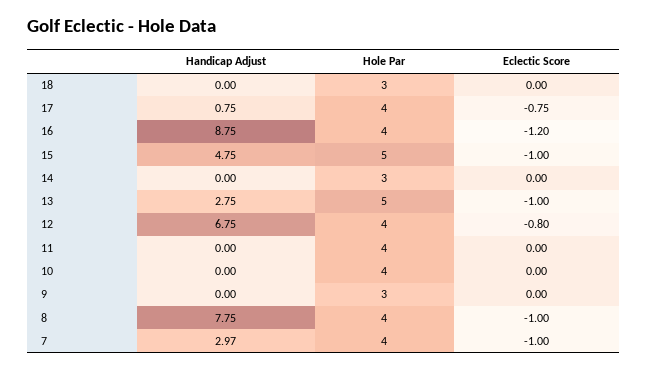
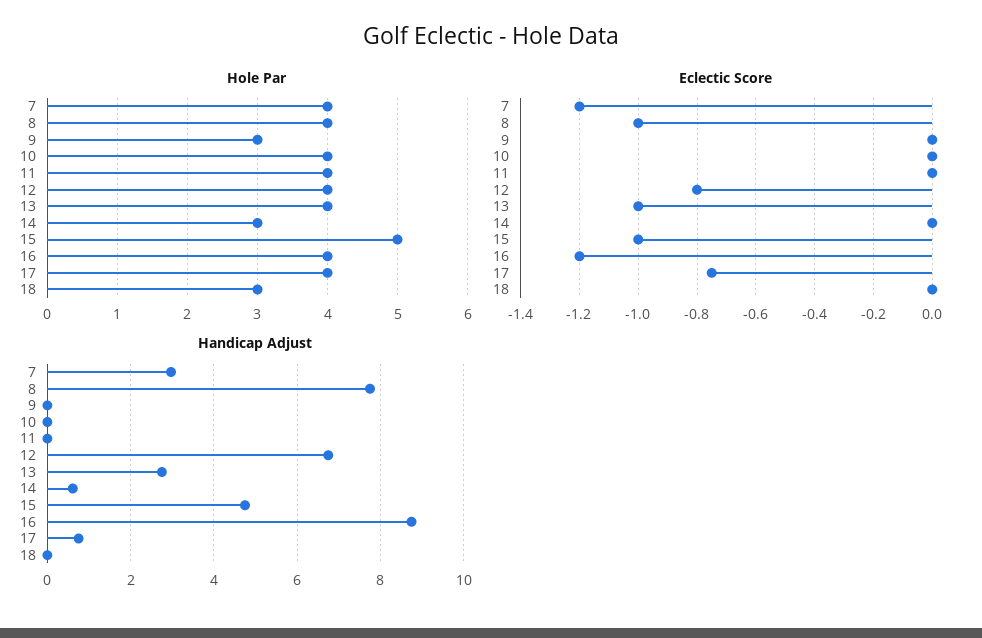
  {
    "Handicap Adjust": {
      "18": 0,
      "17": 0.75,
      "16": 8.75,
      "15": 4.75,
-     "14": 0,
+     "14": 0.6,
      "13": 2.75,
      "12": 6.75,
      "11": 0,
      "10": 0,
      "9": 0,
      "8": 7.75,
      "7": 2.97
    },
    "Hole Par": {
      "18": 3,
      "17": 4,
      "16": 4,
      "15": 5,
      "14": 3,
-     "13": 5,
+     "13": 4,
      "12": 4,
      "11": 4,
      "10": 4,
      "9": 3,
      "8": 4,
      "7": 4
    },
    "Eclectic Score": {
      "18": 0,
      "17": -0.75,
      "16": -1.2,
      "15": -1,
      "14": 0,
      "13": -1,
      "12": -0.8,
      "11": 0,
      "10": 0,
      "9": 0,
      "8": -1,
-     "7": -1
+     "7": -1.2
    }
  }

